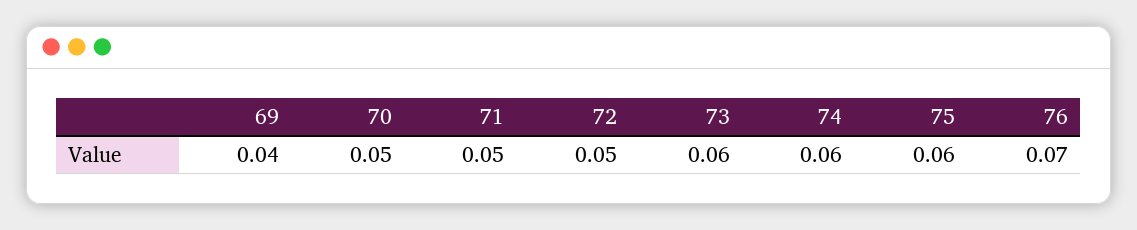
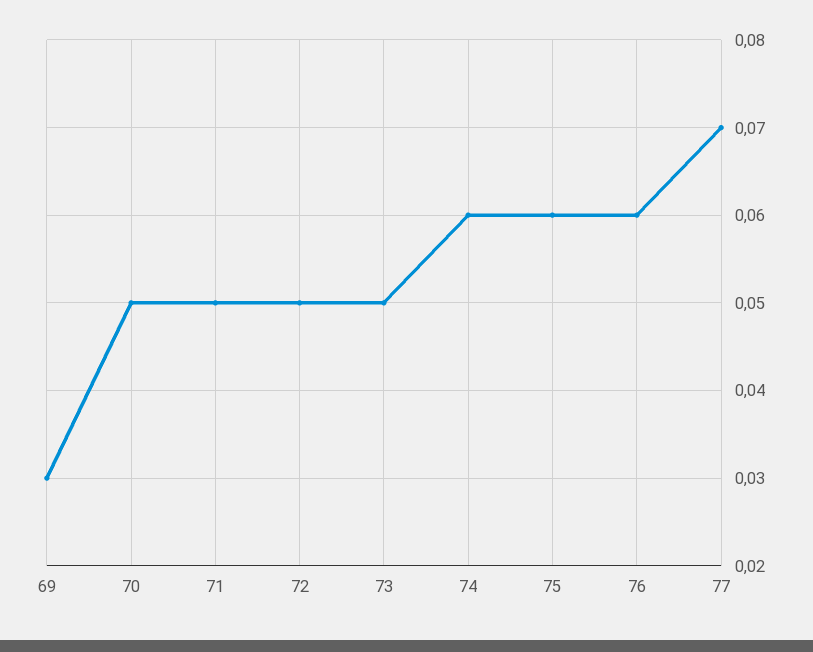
  {
-   "69": 0.04,
+   "69": 0.03,
    "70": 0.05,
    "71": 0.05,
    "72": 0.05,
-   "73": 0.06,
+   "73": 0.05,
    "74": 0.06,
    "75": 0.06,
-   "76": 0.07
+   "76": 0.06,
+   "77": 0.07
  }

